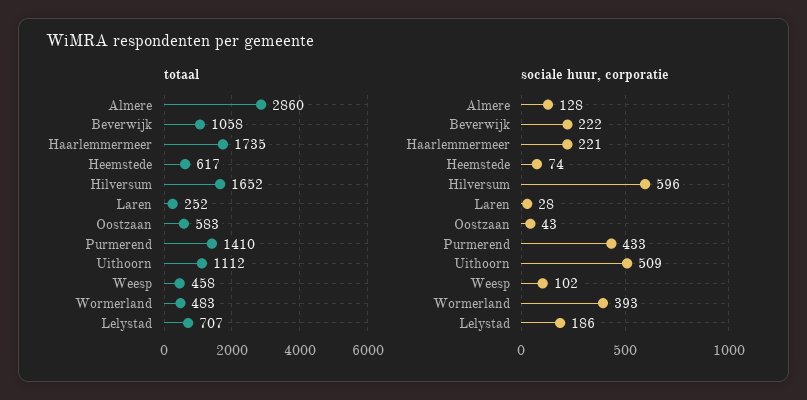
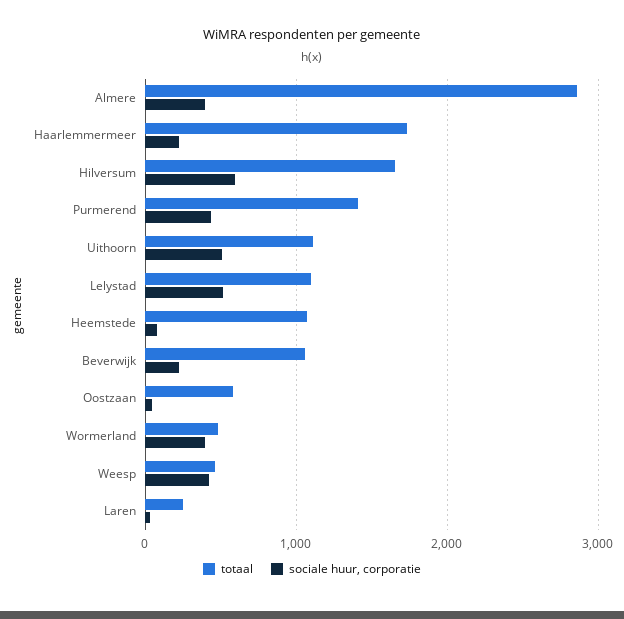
  {
    "totaal": {
      "Almere": 2860,
      "Beverwijk": 1058,
      "Haarlemmermeer": 1735,
-     "Heemstede": 617,
+     "Heemstede": 1100,
      "Hilversum": 1652,
      "Laren": 252,
      "Oostzaan": 583,
      "Purmerend": 1410,
      "Uithoorn": 1112,
      "Weesp": 458,
      "Wormerland": 483,
-     "Lelystad": 707
+     "Lelystad": 1100
    },
    "sociale huur, corporatie": {
-     "Almere": 128,
+     "Almere": 400,
      "Beverwijk": 222,
      "Haarlemmermeer": 221,
      "Heemstede": 74,
      "Hilversum": 596,
      "Laren": 28,
      "Oostzaan": 43,
      "Purmerend": 433,
      "Uithoorn": 509,
-     "Weesp": 102,
+     "Weesp": 400,
      "Wormerland": 393,
-     "Lelystad": 186
+     "Lelystad": 500
    }
  }

